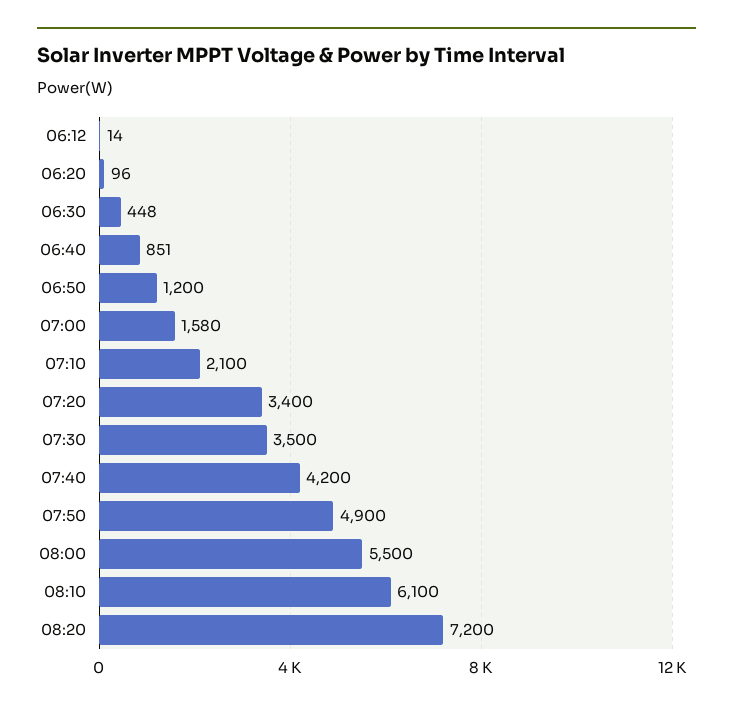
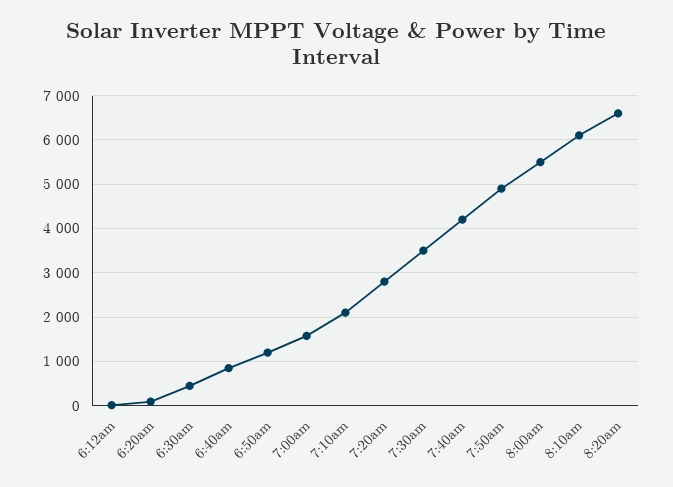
  {
    "06:12": 14,
    "06:20": 96,
    "06:30": 448,
    "06:40": 851,
    "06:50": 1200,
    "07:00": 1580,
    "07:10": 2100,
-   "07:20": 3400,
+   "07:20": 2800,
    "07:30": 3500,
    "07:40": 4200,
    "07:50": 4900,
    "08:00": 5500,
    "08:10": 6100,
-   "08:20": 7200
+   "08:20": 6600
  }

